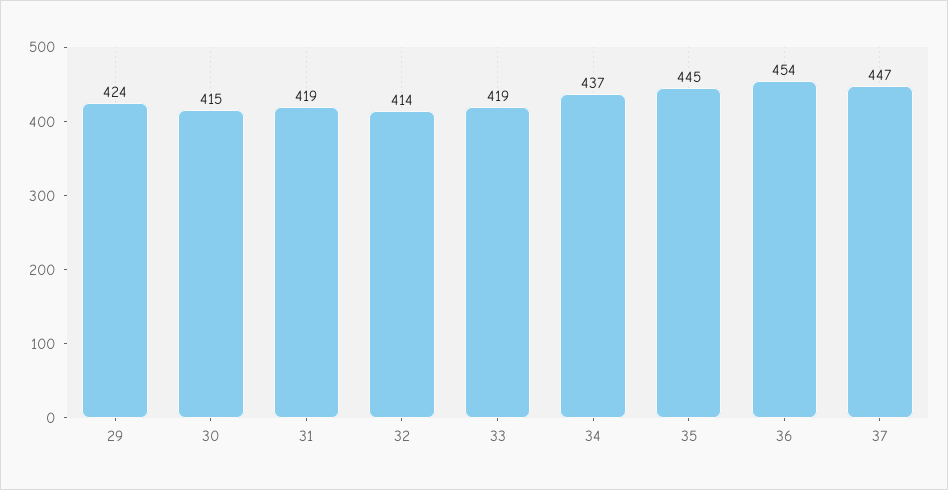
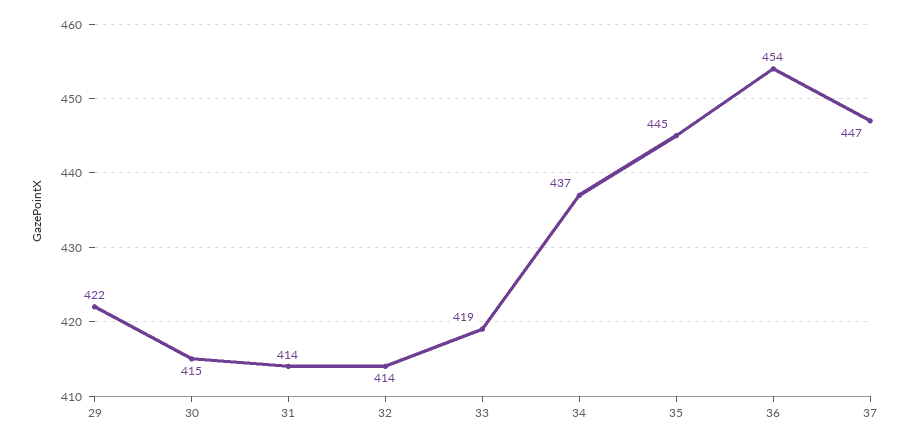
  {
-   "29": 424,
+   "29": 422,
    "30": 415,
-   "31": 419,
+   "31": 414,
    "32": 414,
    "33": 419,
    "34": 437,
    "35": 445,
    "36": 454,
    "37": 447
  }

